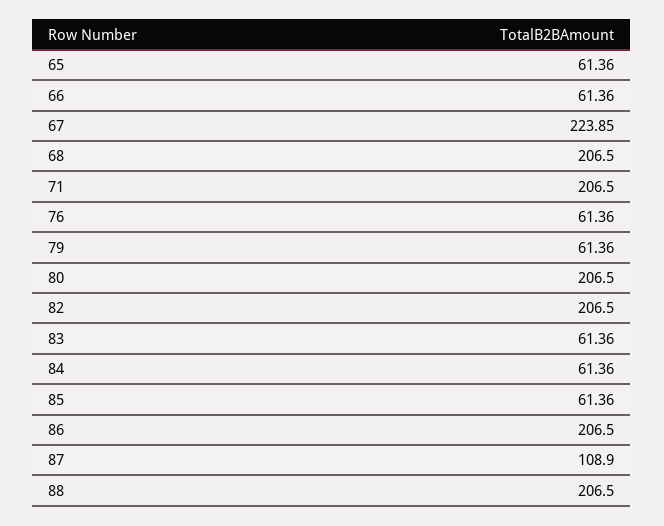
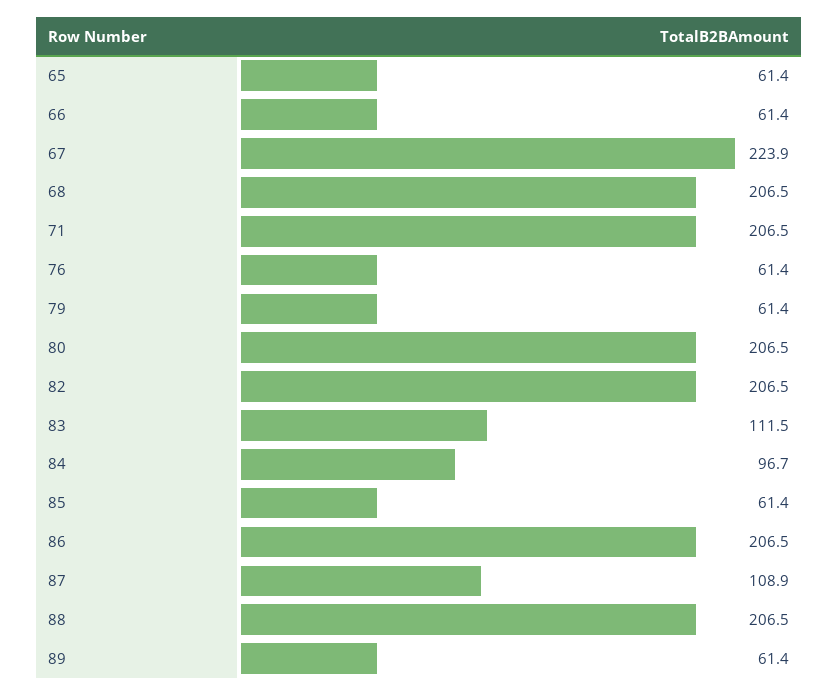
  {
    "65": 61.36,
    "66": 61.36,
    "67": 223.85,
    "68": 206.5,
    "71": 206.5,
    "76": 61.36,
    "79": 61.36,
    "80": 206.5,
    "82": 206.5,
-   "83": 61.36,
+   "83": 111.5,
-   "84": 61.36,
+   "84": 96.7,
    "85": 61.36,
    "86": 206.5,
    "87": 108.9,
-   "88": 206.5
+   "88": 206.5,
+   "89": 61.4
  }

